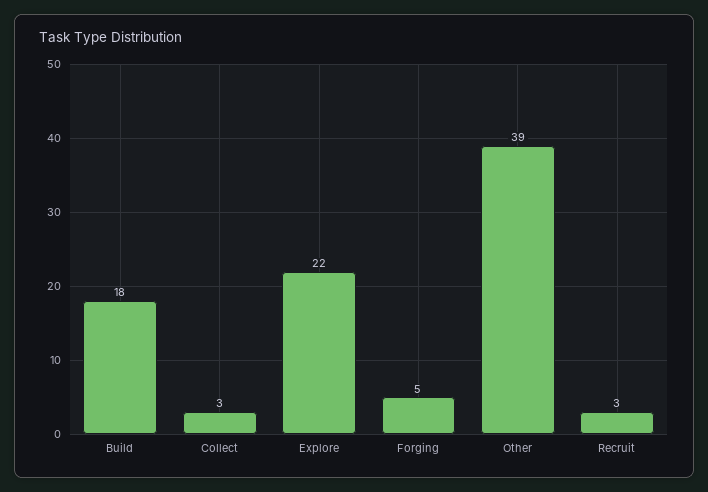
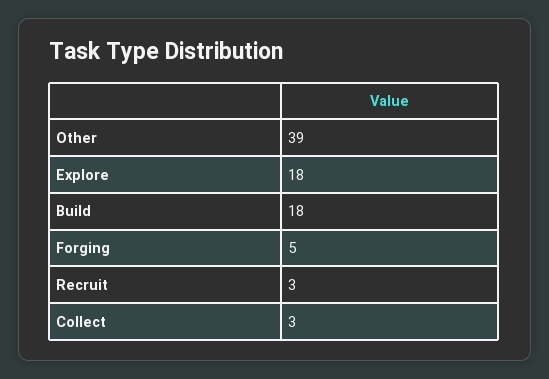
  {
    "Build": 18,
    "Collect": 3,
-   "Explore": 22,
+   "Explore": 18,
    "Forging": 5,
    "Other": 39,
    "Recruit": 3
  }

